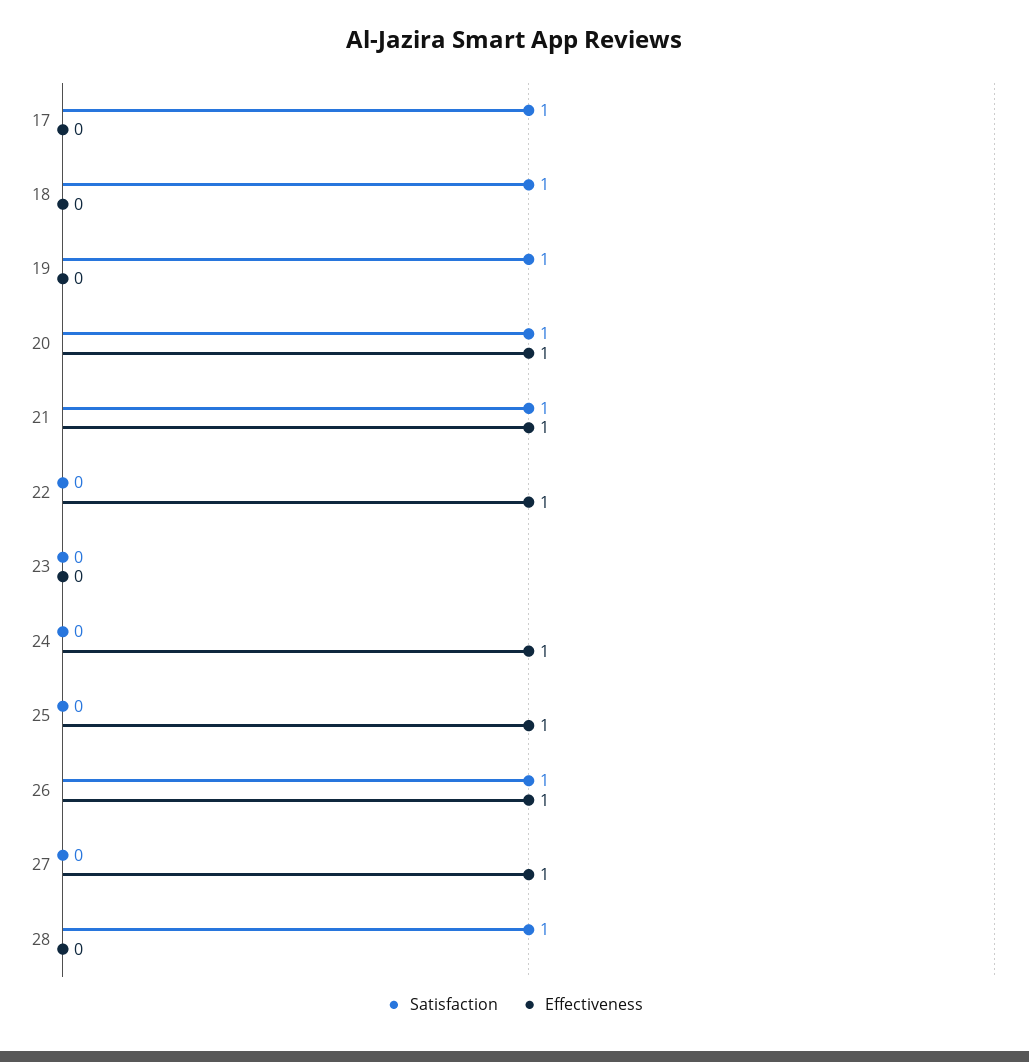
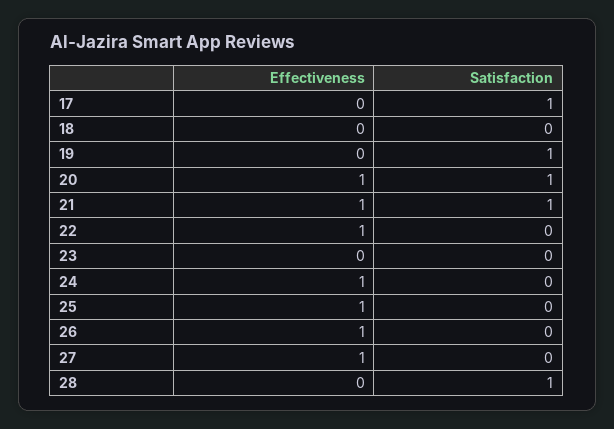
  {
    "Satisfaction": {
      "17": 1,
-     "18": 1,
+     "18": 0,
      "19": 1,
      "20": 1,
      "21": 1,
      "22": 0,
      "23": 0,
      "24": 0,
      "25": 0,
-     "26": 1,
+     "26": 0,
      "27": 0,
      "28": 1
    },
    "Effectiveness": {
      "17": 0,
      "18": 0,
      "19": 0,
      "20": 1,
      "21": 1,
      "22": 1,
      "23": 0,
      "24": 1,
      "25": 1,
      "26": 1,
      "27": 1,
      "28": 0
    }
  }

